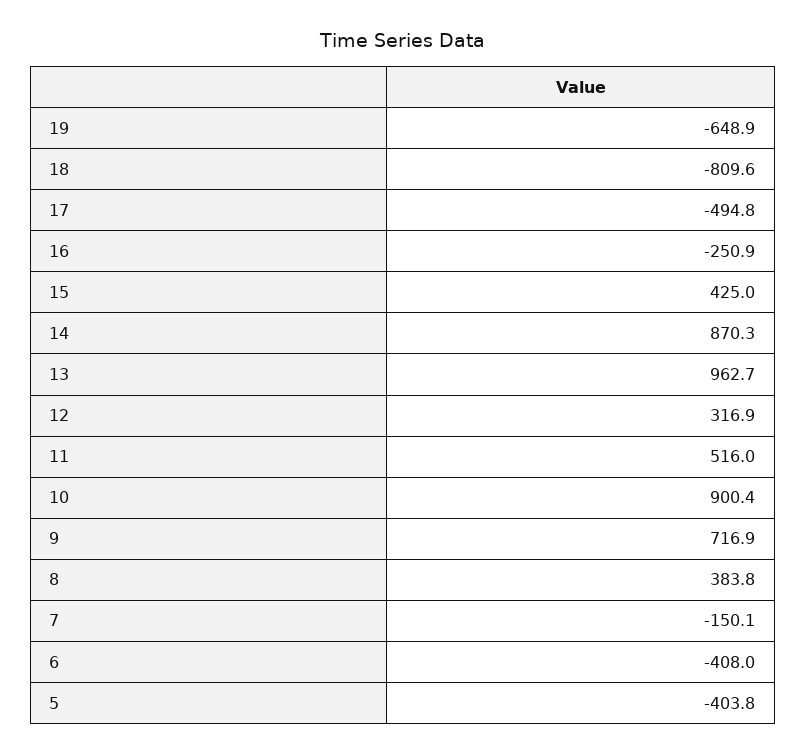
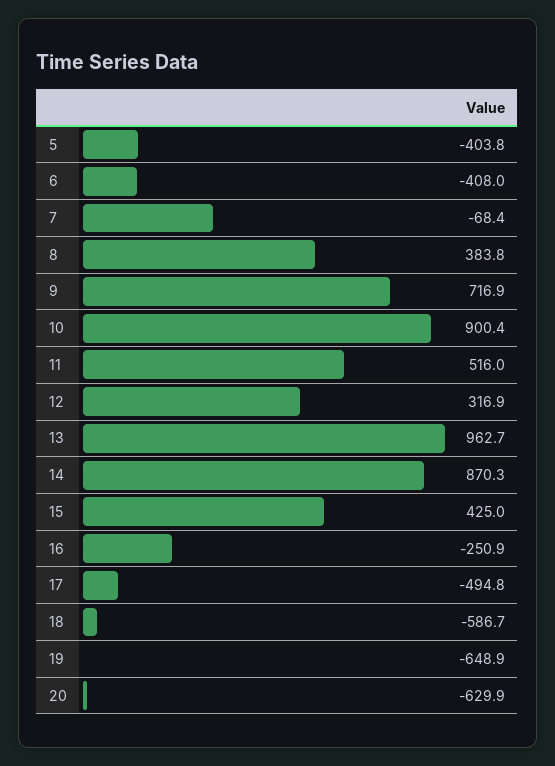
  {
    "19": -648.9,
-   "18": -809.6,
+   "18": -586.7,
    "17": -494.8,
    "16": -250.9,
    "15": 425,
    "14": 870.3,
    "13": 962.7,
    "12": 316.9,
    "11": 516,
    "10": 900.4,
    "9": 716.9,
    "8": 383.8,
-   "7": -150.1,
+   "7": -68.4,
    "6": -408,
-   "5": -403.8
+   "5": -403.8,
+   "20": -629.9
  }

